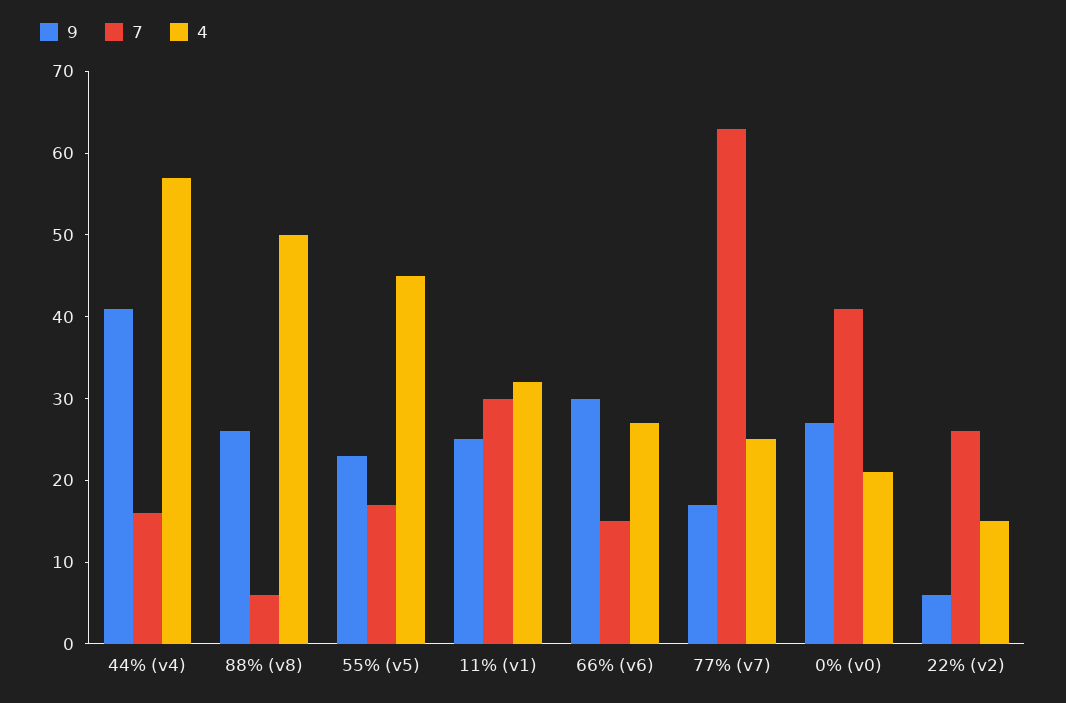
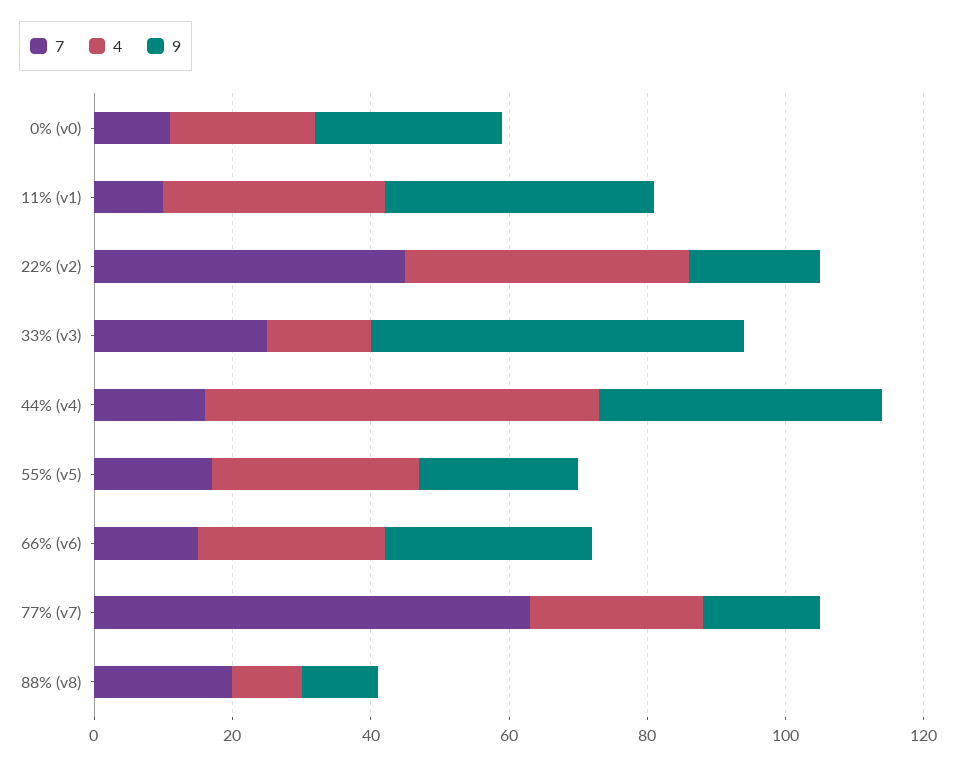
  {
    "9": {
      "44% (v4)": 41,
-     "88% (v8)": 26,
+     "88% (v8)": 10,
      "55% (v5)": 23,
-     "11% (v1)": 25,
+     "11% (v1)": 40,
      "66% (v6)": 30,
      "77% (v7)": 17,
      "0% (v0)": 27,
-     "22% (v2)": 6
+     "22% (v2)": 20,
+     "33% (v3)": 55
    },
    "7": {
      "44% (v4)": 16,
-     "88% (v8)": 6,
+     "88% (v8)": 20,
      "55% (v5)": 17,
-     "11% (v1)": 30,
+     "11% (v1)": 10,
      "66% (v6)": 15,
      "77% (v7)": 63,
-     "0% (v0)": 41,
+     "0% (v0)": 10,
-     "22% (v2)": 26
+     "22% (v2)": 45,
+     "33% (v3)": 25
    },
    "4": {
      "44% (v4)": 57,
-     "88% (v8)": 50,
+     "88% (v8)": 10,
-     "55% (v5)": 45,
+     "55% (v5)": 30,
      "11% (v1)": 32,
      "66% (v6)": 27,
      "77% (v7)": 25,
      "0% (v0)": 21,
-     "22% (v2)": 15
+     "22% (v2)": 40,
+     "33% (v3)": 15
    }
  }

